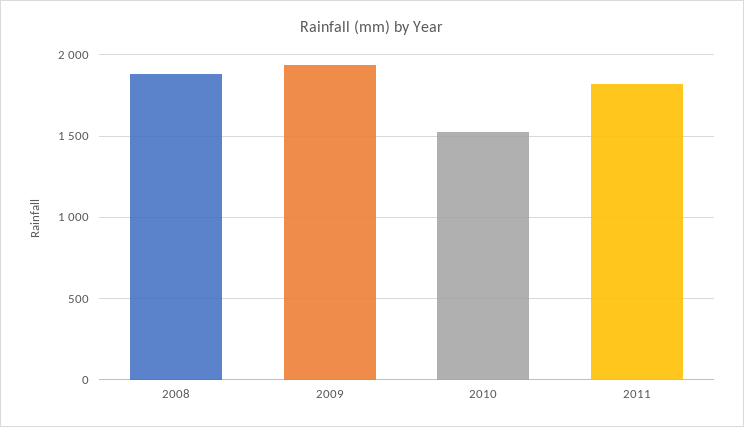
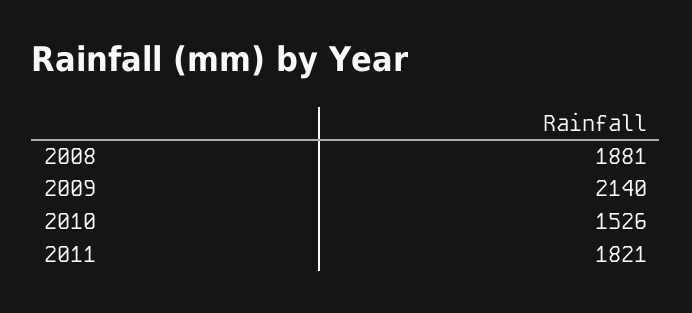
  {
    "2008": 1881,
-   "2009": 1950,
+   "2009": 2140,
    "2010": 1526,
    "2011": 1821
  }

